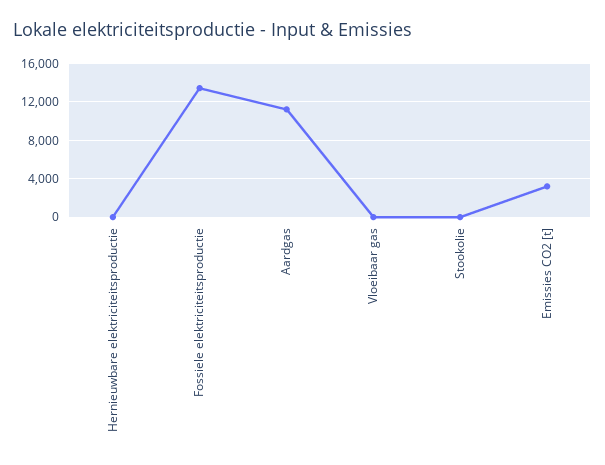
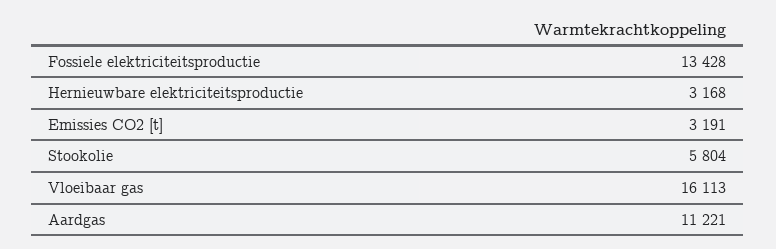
  {
-   "Hernieuwbare elektriciteitsproductie": 0,
+   "Hernieuwbare elektriciteitsproductie": 3168,
    "Fossiele elektriciteitsproductie": 13428,
    "Aardgas": 11221,
-   "Vloeibaar gas": 0,
+   "Vloeibaar gas": 16113,
-   "Stookolie": 0,
+   "Stookolie": 5804,
    "Emissies CO2 [t]": 3191
  }

